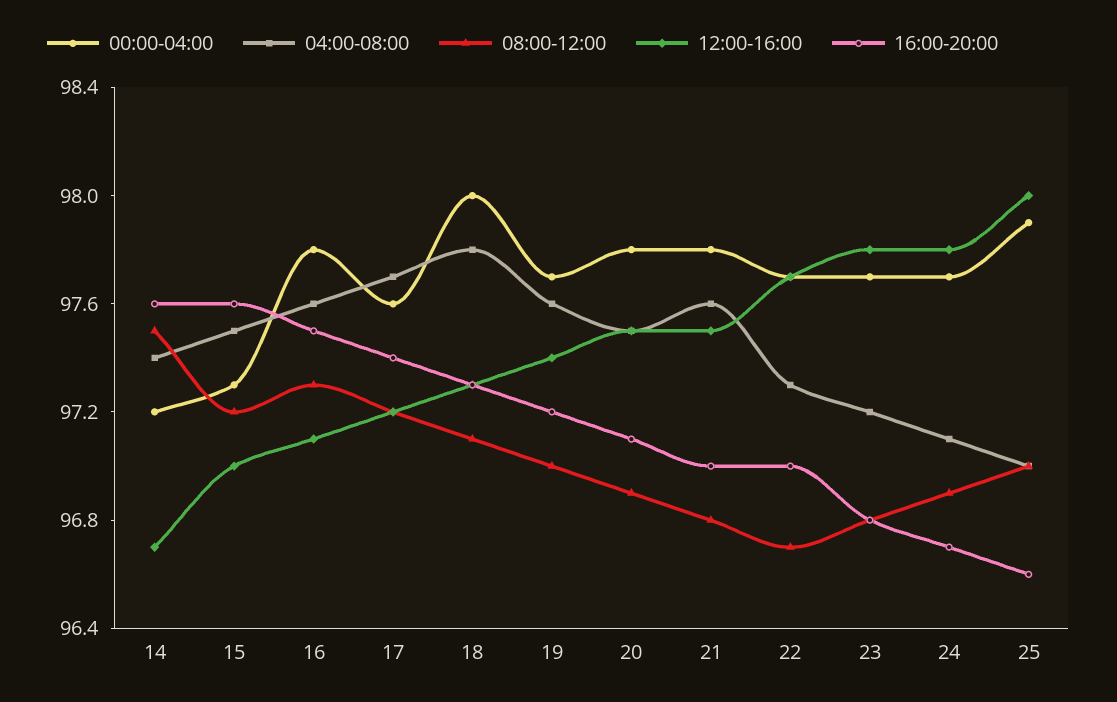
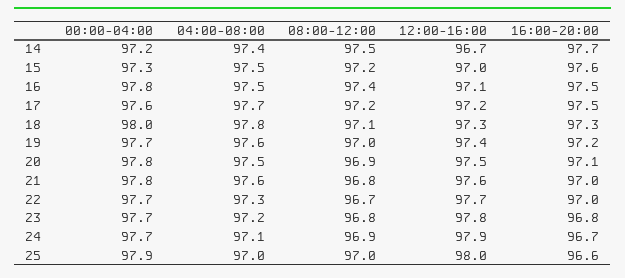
  {
    "00:00-04:00": {
      "14": 97.2,
      "15": 97.3,
      "16": 97.8,
      "17": 97.6,
      "18": 98,
      "19": 97.7,
      "20": 97.8,
      "21": 97.8,
      "22": 97.7,
      "23": 97.7,
      "24": 97.7,
      "25": 97.9
    },
    "04:00-08:00": {
      "14": 97.4,
      "15": 97.5,
-     "16": 97.6,
+     "16": 97.5,
      "17": 97.7,
      "18": 97.8,
      "19": 97.6,
      "20": 97.5,
      "21": 97.6,
      "22": 97.3,
      "23": 97.2,
      "24": 97.1,
      "25": 97
    },
    "08:00-12:00": {
      "14": 97.5,
      "15": 97.2,
-     "16": 97.3,
+     "16": 97.4,
      "17": 97.2,
      "18": 97.1,
      "19": 97,
      "20": 96.9,
      "21": 96.8,
      "22": 96.7,
      "23": 96.8,
      "24": 96.9,
      "25": 97
    },
    "12:00-16:00": {
      "14": 96.7,
      "15": 97,
      "16": 97.1,
      "17": 97.2,
      "18": 97.3,
      "19": 97.4,
      "20": 97.5,
-     "21": 97.5,
+     "21": 97.6,
      "22": 97.7,
      "23": 97.8,
-     "24": 97.8,
+     "24": 97.9,
      "25": 98
    },
    "16:00-20:00": {
-     "14": 97.6,
+     "14": 97.7,
      "15": 97.6,
      "16": 97.5,
-     "17": 97.4,
+     "17": 97.5,
      "18": 97.3,
      "19": 97.2,
      "20": 97.1,
      "21": 97,
      "22": 97,
      "23": 96.8,
      "24": 96.7,
      "25": 96.6
    }
  }

